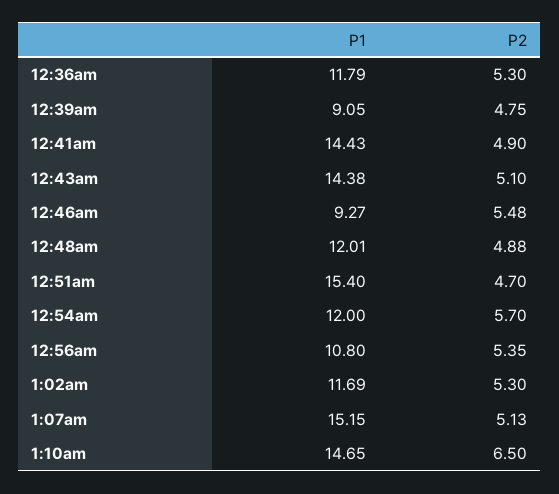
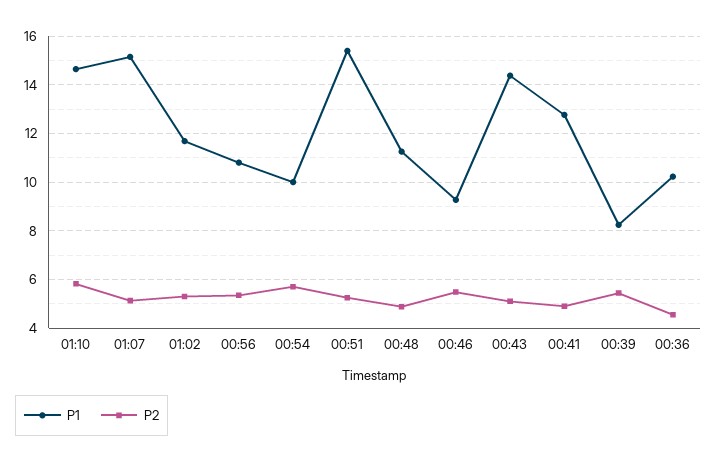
  {
    "P1": {
-     "12:36am": 11.79,
+     "12:36am": 10.25,
-     "12:39am": 9.05,
+     "12:39am": 8.25,
-     "12:41am": 14.43,
+     "12:41am": 12.75,
      "12:43am": 14.38,
      "12:46am": 9.27,
-     "12:48am": 12.01,
+     "12:48am": 11.25,
      "12:51am": 15.4,
-     "12:54am": 12,
+     "12:54am": 10,
      "12:56am": 10.8,
      "1:02am": 11.69,
      "1:07am": 15.15,
      "1:10am": 14.65
    },
    "P2": {
-     "12:36am": 5.3,
+     "12:36am": 4.5,
-     "12:39am": 4.75,
+     "12:39am": 5.5,
      "12:41am": 4.9,
      "12:43am": 5.1,
      "12:46am": 5.48,
      "12:48am": 4.88,
-     "12:51am": 4.7,
+     "12:51am": 5.25,
      "12:54am": 5.7,
      "12:56am": 5.35,
      "1:02am": 5.3,
      "1:07am": 5.13,
-     "1:10am": 6.5
+     "1:10am": 5.75
    }
  }

